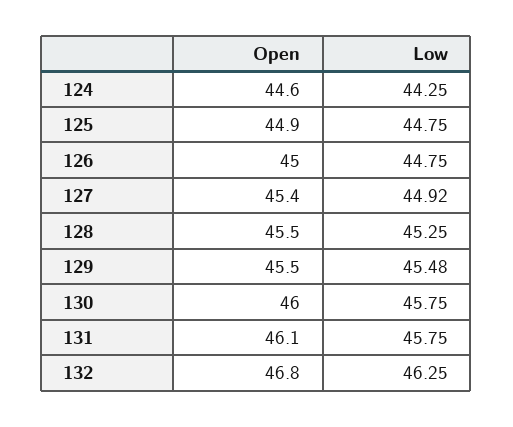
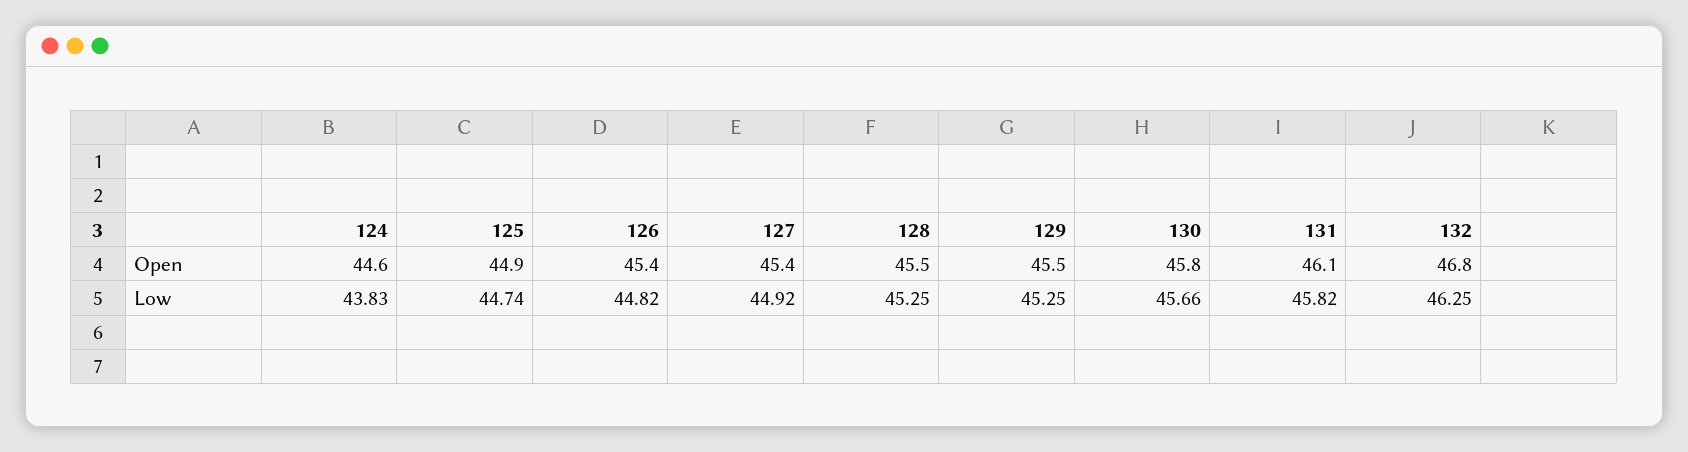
  {
    "Open": {
      "124": 44.6,
      "125": 44.9,
-     "126": 45,
+     "126": 45.4,
      "127": 45.4,
      "128": 45.5,
      "129": 45.5,
-     "130": 46,
+     "130": 45.8,
      "131": 46.1,
      "132": 46.8
    },
    "Low": {
-     "124": 44.25,
+     "124": 43.83,
-     "125": 44.75,
+     "125": 44.74,
-     "126": 44.75,
+     "126": 44.82,
      "127": 44.92,
      "128": 45.25,
-     "129": 45.48,
+     "129": 45.25,
-     "130": 45.75,
+     "130": 45.66,
-     "131": 45.75,
+     "131": 45.82,
      "132": 46.25
    }
  }

